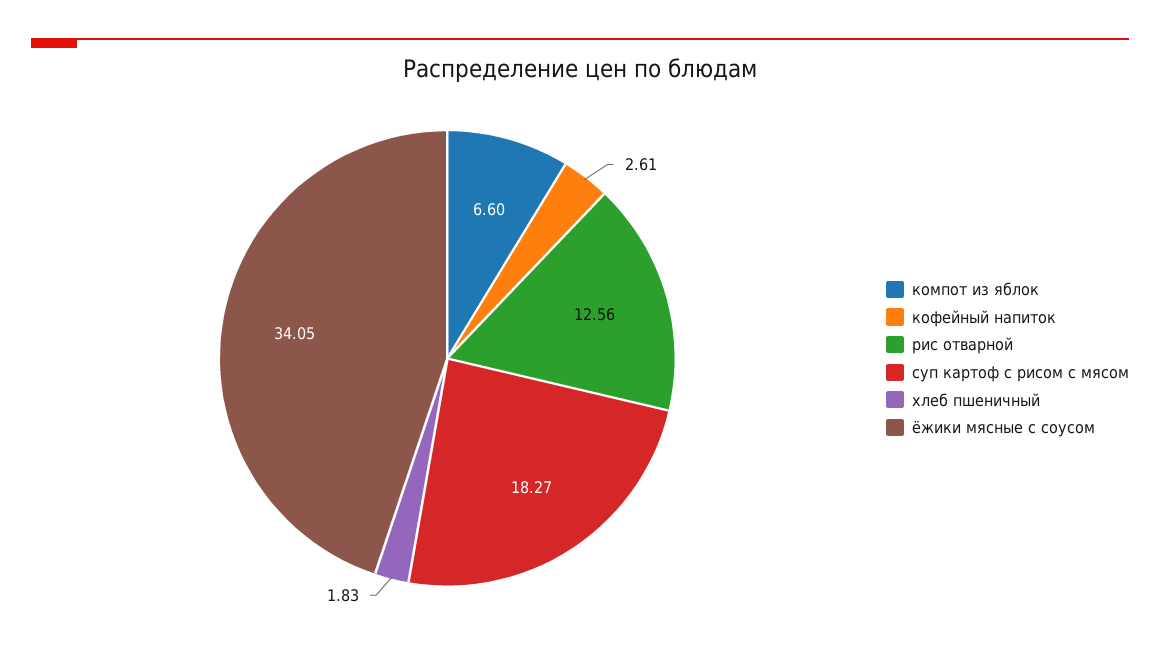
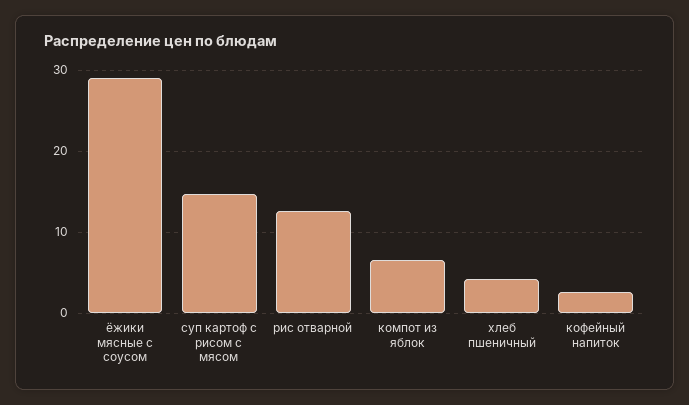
  {
    "компот из яблок": 6.6,
    "кофейный напиток": 2.61,
    "рис отварной": 12.56,
-   "суп картоф с рисом с мясом": 18.27,
+   "суп картоф с рисом с мясом": 15,
-   "хлеб пшеничный": 1.83,
+   "хлеб пшеничный": 4,
-   "ёжики мясные с соусом": 34.05
+   "ёжики мясные с соусом": 29
  }

